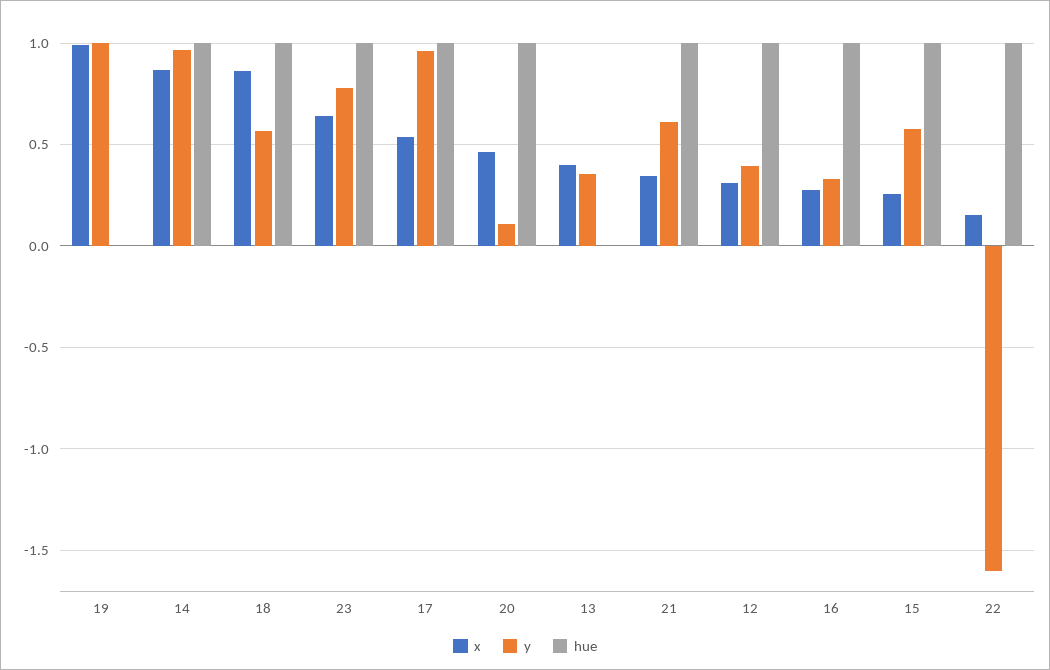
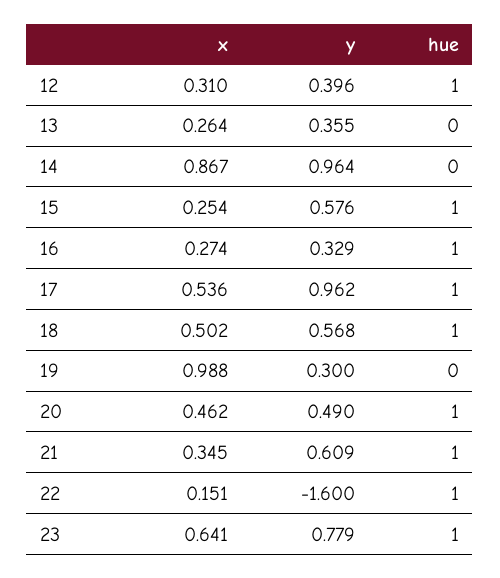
  {
    "x": {
      "19": 0.988,
      "14": 0.867,
-     "18": 0.85,
+     "18": 0.502,
      "23": 0.641,
      "17": 0.536,
      "20": 0.462,
-     "13": 0.4,
+     "13": 0.264,
      "21": 0.345,
      "12": 0.31,
      "16": 0.274,
      "15": 0.254,
      "22": 0.151
    },
    "y": {
-     "19": 1,
+     "19": 0.3,
      "14": 0.964,
      "18": 0.568,
      "23": 0.779,
      "17": 0.962,
-     "20": 0.1,
+     "20": 0.49,
      "13": 0.355,
      "21": 0.609,
      "12": 0.396,
      "16": 0.329,
      "15": 0.576,
      "22": -1.6
    },
    "hue": {
      "19": 0,
-     "14": 1,
+     "14": 0,
      "18": 1,
      "23": 1,
      "17": 1,
      "20": 1,
      "13": 0,
      "21": 1,
      "12": 1,
      "16": 1,
      "15": 1,
      "22": 1
    }
  }

